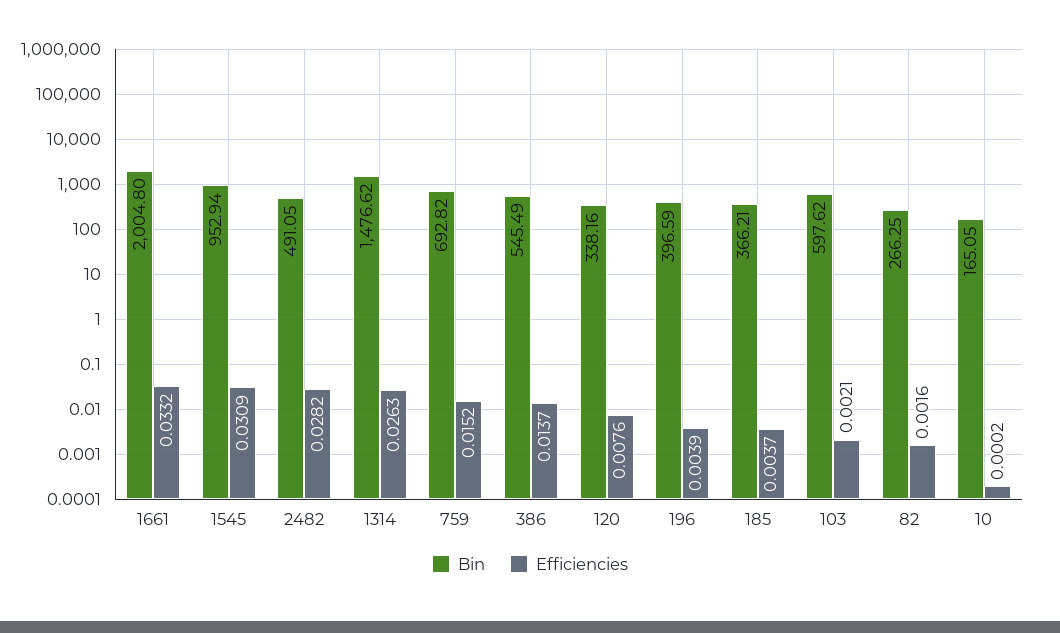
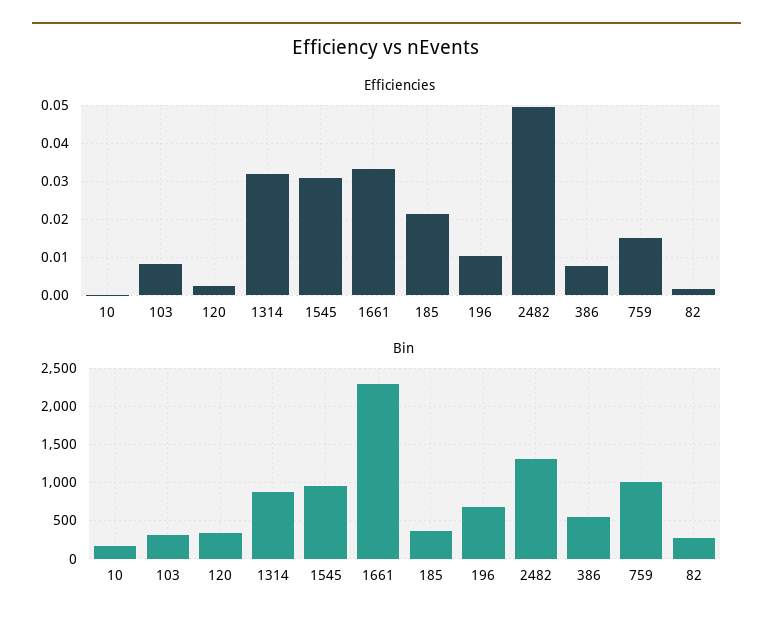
  {
    "Bin": {
-     "1661": 2004.8,
+     "1661": 2300,
      "1545": 952.94,
-     "2482": 491.05,
+     "2482": 1300,
-     "1314": 1476.62,
+     "1314": 900,
-     "759": 692.82,
+     "759": 1000,
      "386": 545.49,
      "120": 338.16,
-     "196": 396.59,
+     "196": 700,
      "185": 366.21,
-     "103": 597.62,
+     "103": 300,
      "82": 266.25,
      "10": 165.05
    },
    "Efficiencies": {
      "1661": 0.0332,
      "1545": 0.0309,
-     "2482": 0.0282,
+     "2482": 0.05,
-     "1314": 0.0263,
+     "1314": 0.032,
      "759": 0.0152,
-     "386": 0.0137,
+     "386": 0.008,
-     "120": 0.0076,
+     "120": 0.002,
-     "196": 0.0039,
+     "196": 0.01,
-     "185": 0.0037,
+     "185": 0.022,
-     "103": 0.0021,
+     "103": 0.008,
      "82": 0.0016,
      "10": 0.0002
    }
  }

